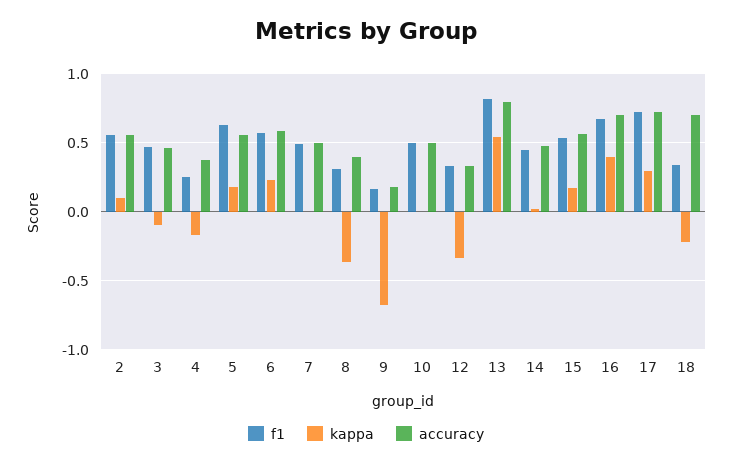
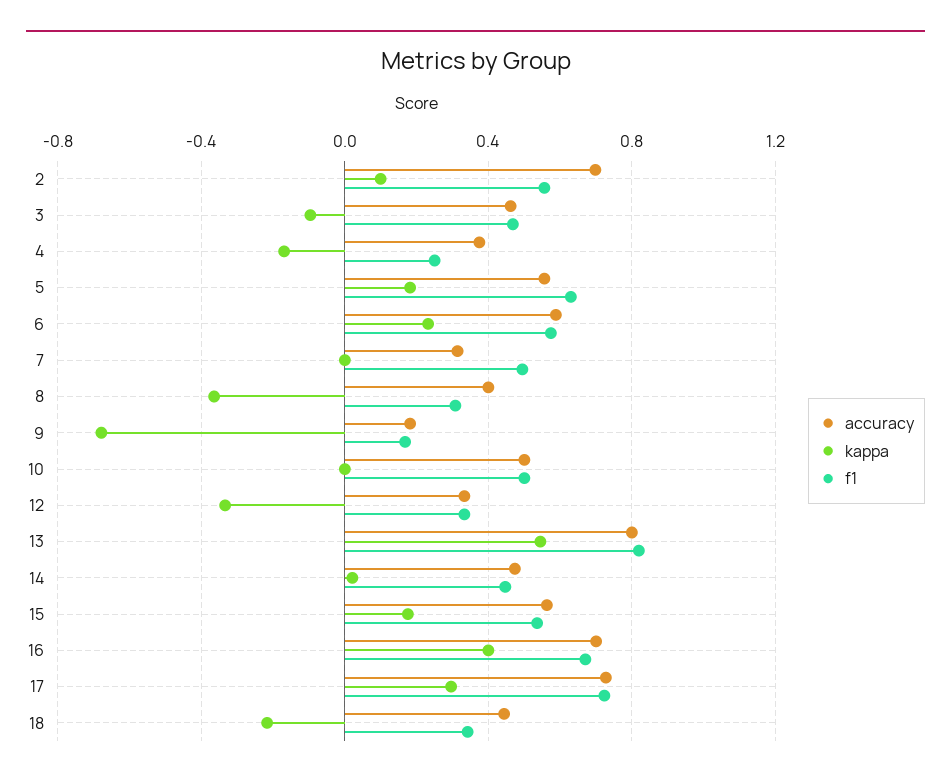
  {
    "f1": {
      "2": 0.55,
      "3": 0.45,
      "4": 0.25,
      "5": 0.65,
      "6": 0.55,
      "7": 0.5,
      "8": 0.3,
      "9": 0.15,
      "10": 0.5,
      "12": 0.35,
      "13": 0.8,
      "14": 0.45,
      "15": 0.55,
      "16": 0.65,
      "17": 0.7,
      "18": 0.35
    },
    "kappa": {
      "2": 0.1,
      "3": -0.1,
      "4": -0.15,
      "5": 0.2,
      "6": 0.25,
      "7": 0,
      "8": -0.35,
      "9": -0.7,
      "10": 0,
      "12": -0.35,
      "13": 0.55,
      "14": 0,
      "15": 0.2,
      "16": 0.4,
      "17": 0.3,
      "18": -0.2
    },
    "accuracy": {
-     "2": 0.55,
+     "2": 0.7,
      "3": 0.45,
      "4": 0.4,
      "5": 0.55,
      "6": 0.6,
-     "7": 0.5,
+     "7": 0.3,
      "8": 0.4,
      "9": 0.2,
      "10": 0.5,
      "12": 0.35,
      "13": 0.8,
      "14": 0.45,
      "15": 0.55,
      "16": 0.7,
      "17": 0.75,
-     "18": 0.7
+     "18": 0.45
    }
  }

